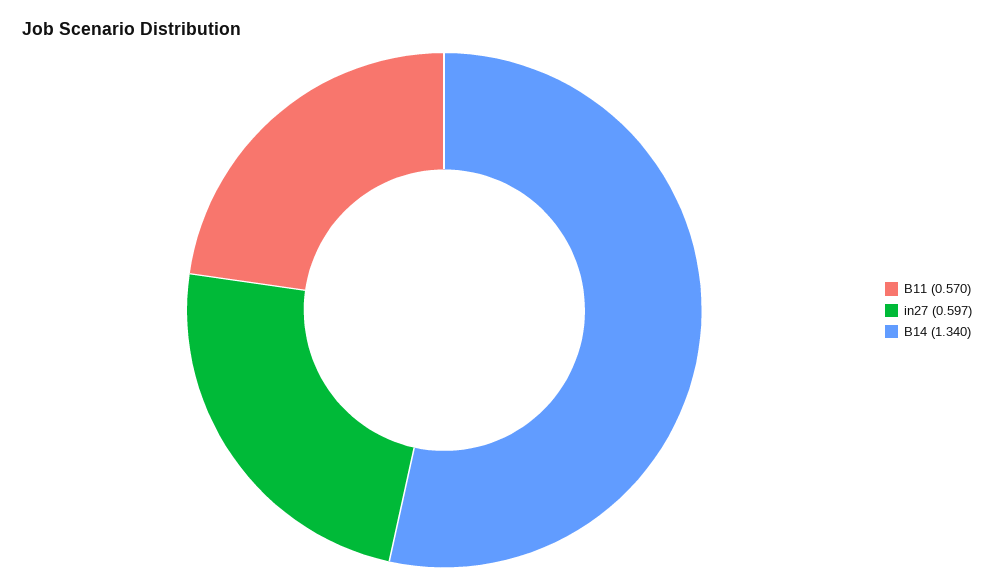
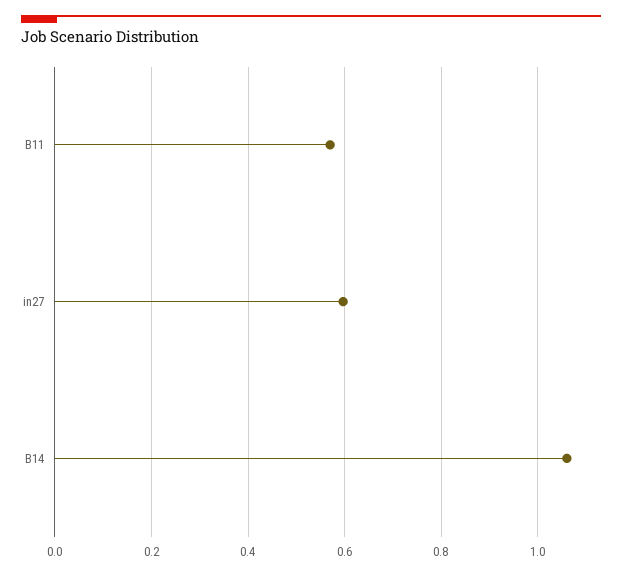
  {
    "B11": 0.57,
    "in27": 0.597,
-   "B14": 1.34
+   "B14": 1.06
  }

